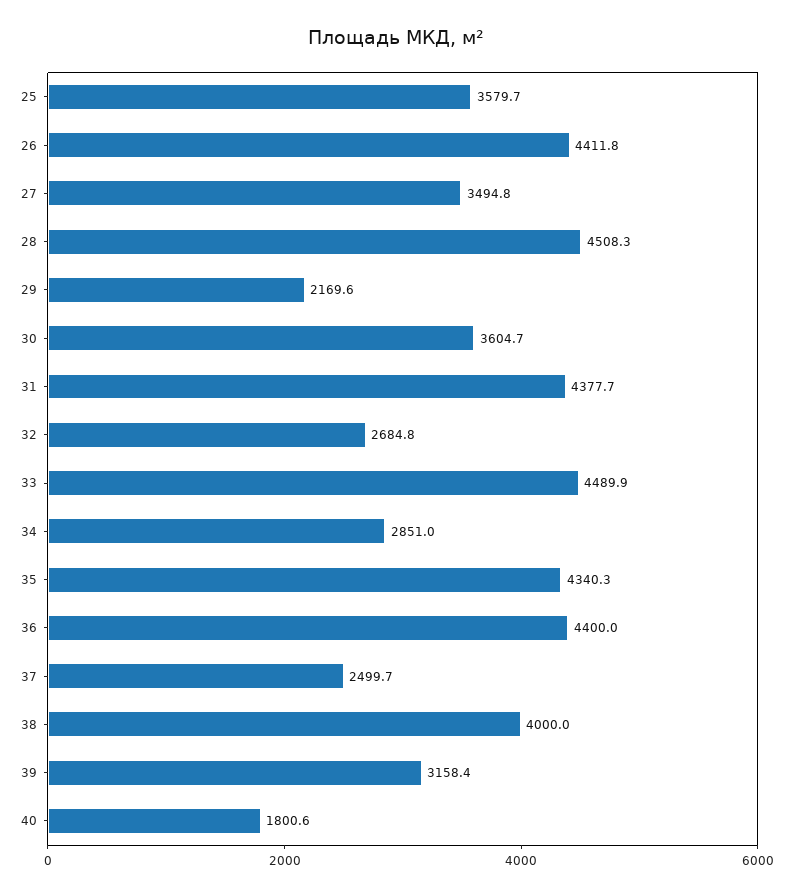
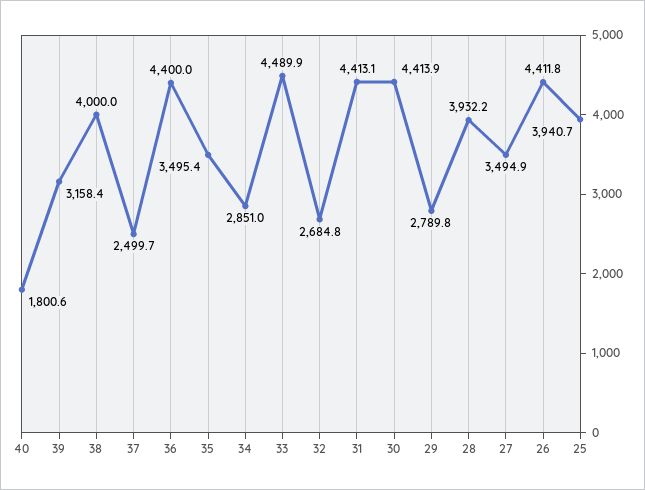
  {
-   "25": 3579.7,
+   "25": 3940.7,
    "26": 4411.8,
-   "27": 3494.8,
+   "27": 3494.9,
-   "28": 4508.3,
+   "28": 3932.2,
-   "29": 2169.6,
+   "29": 2789.8,
-   "30": 3604.7,
+   "30": 4413.9,
-   "31": 4377.7,
+   "31": 4413.1,
    "32": 2684.8,
    "33": 4489.9,
    "34": 2851,
-   "35": 4340.3,
+   "35": 3495.4,
    "36": 4400,
    "37": 2499.7,
    "38": 4000,
    "39": 3158.4,
    "40": 1800.6
  }

